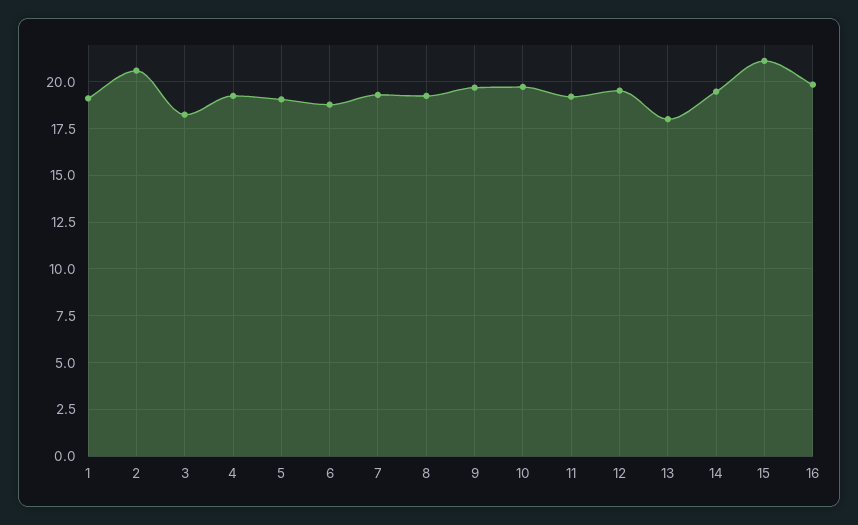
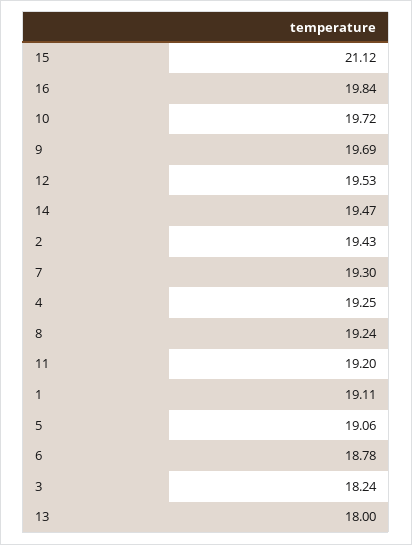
  {
    "1": 19.11,
-   "2": 20.5,
+   "2": 19.43,
    "3": 18.24,
    "4": 19.25,
    "5": 19.06,
    "6": 18.78,
    "7": 19.3,
    "8": 19.24,
    "9": 19.69,
    "10": 19.72,
    "11": 19.2,
    "12": 19.53,
    "13": 18,
    "14": 19.47,
    "15": 21.12,
    "16": 19.84
  }

